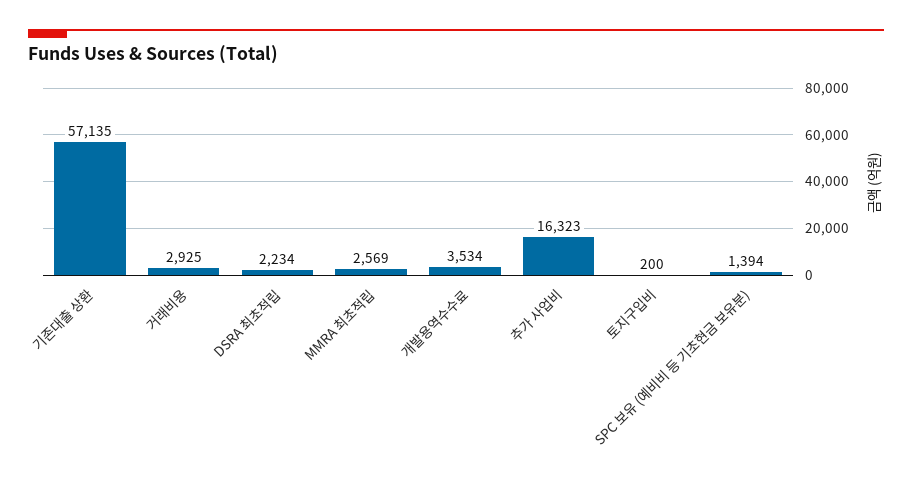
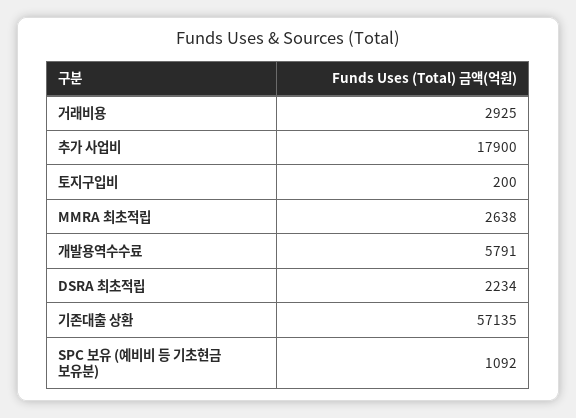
  {
    "기존대출 상환": 57135,
    "거래비용": 2925,
    "DSRA 최초적립": 2234,
-   "MMRA 최초적립": 2569,
+   "MMRA 최초적립": 2638,
-   "개발용역수수료": 3534,
+   "개발용역수수료": 5791,
-   "추가 사업비": 16323,
+   "추가 사업비": 17900,
    "토지구입비": 200,
-   "SPC 보유 (예비비 등 기초현금 보유분)": 1394
+   "SPC 보유 (예비비 등 기초현금 보유분)": 1092
  }

